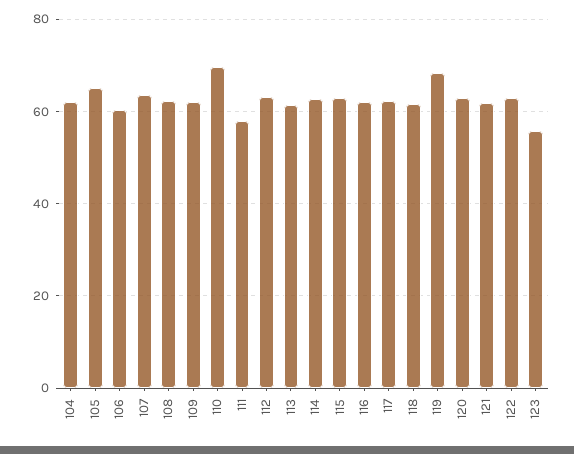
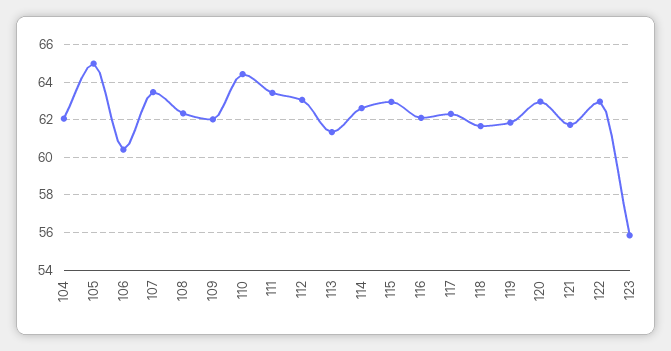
  {
    "104": 62,
    "105": 65,
    "106": 60.5,
    "107": 63.5,
    "108": 62.5,
    "109": 62,
-   "110": 70,
+   "110": 64.5,
-   "111": 58,
+   "111": 63.5,
    "112": 63,
    "113": 61.5,
    "114": 62.5,
    "115": 63,
    "116": 62,
    "117": 62.5,
    "118": 61.5,
-   "119": 68,
+   "119": 62,
    "120": 63,
    "121": 61.5,
    "122": 63,
    "123": 56
  }

